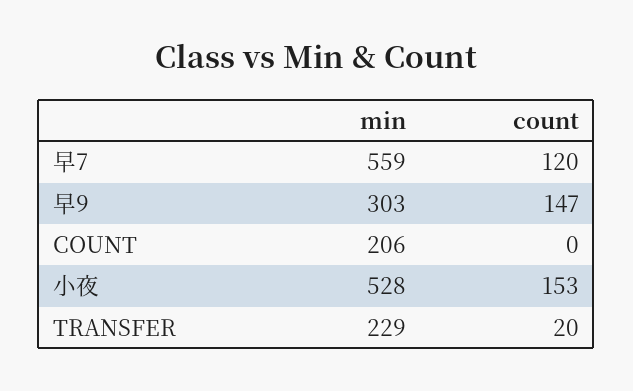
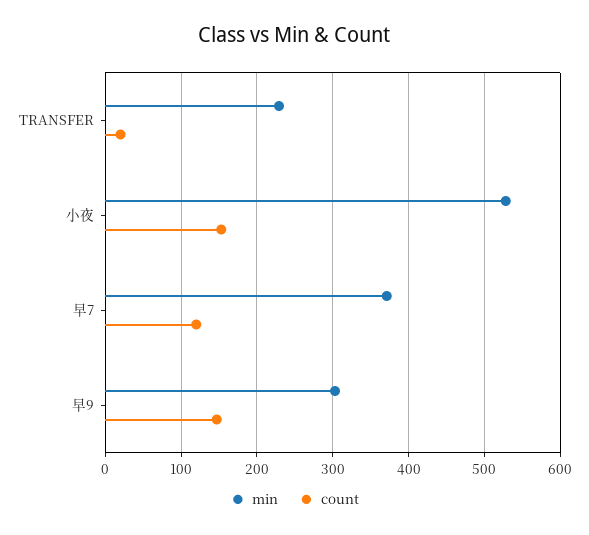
  {
    "min": {
-     "早7": 559,
+     "早7": 370,
      "早9": 303,
-     "COUNT": 206,
      "小夜": 528,
      "TRANSFER": 229
    },
    "count": {
      "早7": 120,
      "早9": 147,
-     "COUNT": 0,
      "小夜": 153,
      "TRANSFER": 20
    }
  }

